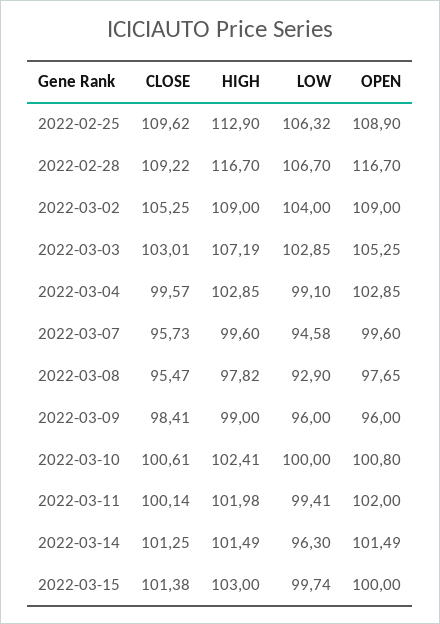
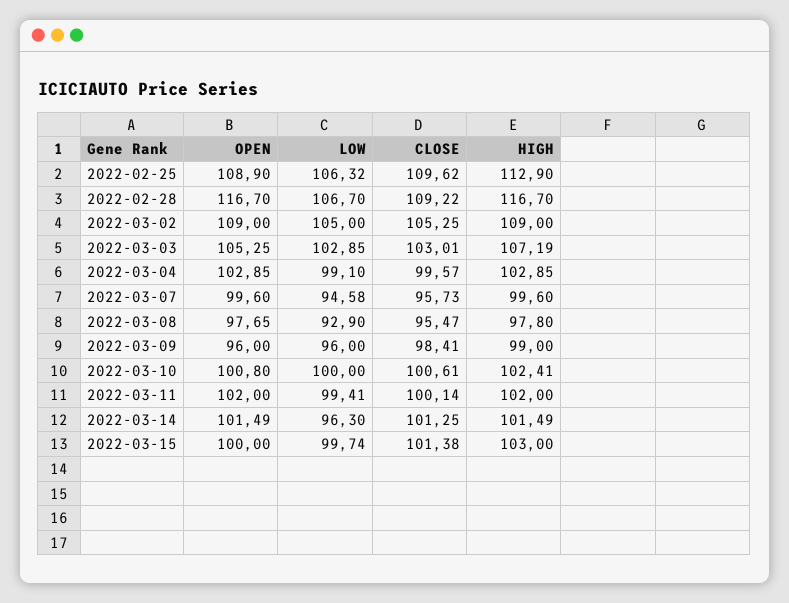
  {
    "CLOSE": {
      "2022-02-25": 109.62,
      "2022-02-28": 109.22,
      "2022-03-02": 105.25,
      "2022-03-03": 103.01,
      "2022-03-04": 99.57,
      "2022-03-07": 95.73,
      "2022-03-08": 95.47,
      "2022-03-09": 98.41,
      "2022-03-10": 100.61,
      "2022-03-11": 100.14,
      "2022-03-14": 101.25,
      "2022-03-15": 101.38
    },
    "HIGH": {
      "2022-02-25": 112.9,
      "2022-02-28": 116.7,
      "2022-03-02": 109,
      "2022-03-03": 107.19,
      "2022-03-04": 102.85,
      "2022-03-07": 99.6,
-     "2022-03-08": 97.82,
+     "2022-03-08": 97.8,
      "2022-03-09": 99,
      "2022-03-10": 102.41,
-     "2022-03-11": 101.98,
+     "2022-03-11": 102,
      "2022-03-14": 101.49,
      "2022-03-15": 103
    },
    "LOW": {
      "2022-02-25": 106.32,
      "2022-02-28": 106.7,
-     "2022-03-02": 104,
+     "2022-03-02": 105,
      "2022-03-03": 102.85,
      "2022-03-04": 99.1,
      "2022-03-07": 94.58,
      "2022-03-08": 92.9,
      "2022-03-09": 96,
      "2022-03-10": 100,
      "2022-03-11": 99.41,
      "2022-03-14": 96.3,
      "2022-03-15": 99.74
    },
    "OPEN": {
      "2022-02-25": 108.9,
      "2022-02-28": 116.7,
      "2022-03-02": 109,
      "2022-03-03": 105.25,
      "2022-03-04": 102.85,
      "2022-03-07": 99.6,
      "2022-03-08": 97.65,
      "2022-03-09": 96,
      "2022-03-10": 100.8,
      "2022-03-11": 102,
      "2022-03-14": 101.49,
      "2022-03-15": 100
    }
  }

